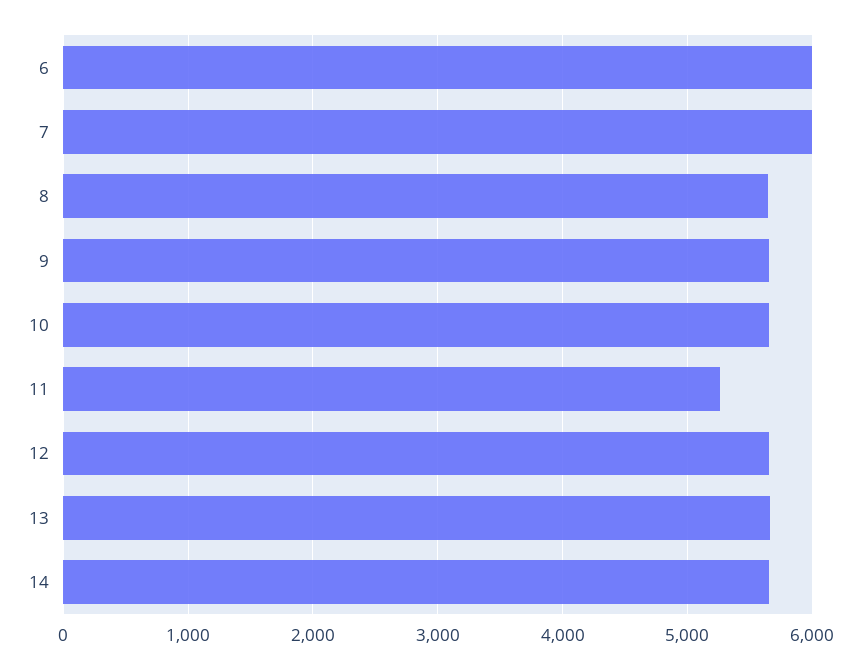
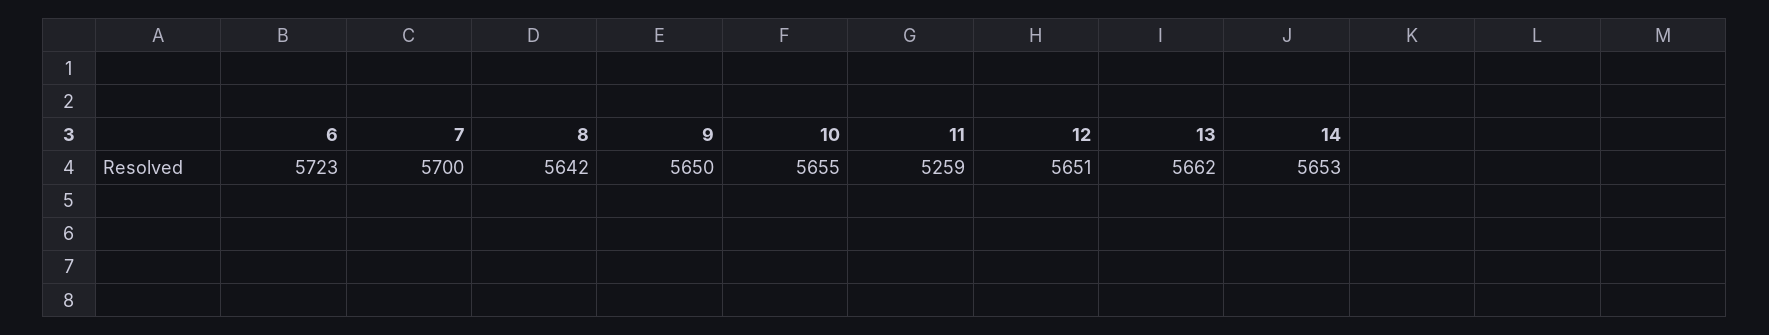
  {
-   "6": 6000,
+   "6": 5723,
-   "7": 6000,
+   "7": 5700,
    "8": 5642,
    "9": 5650,
    "10": 5655,
    "11": 5259,
    "12": 5651,
    "13": 5662,
    "14": 5653
  }

